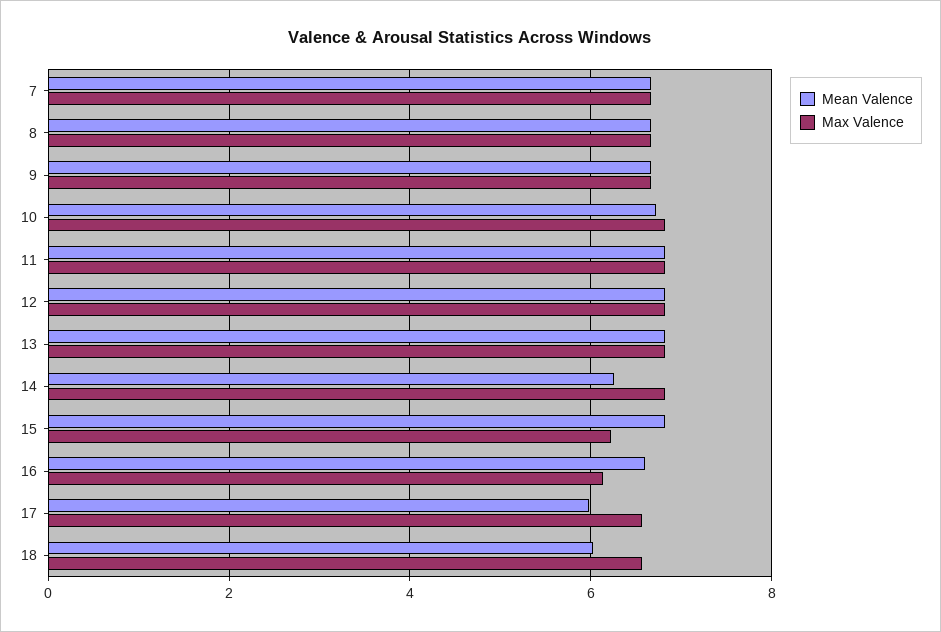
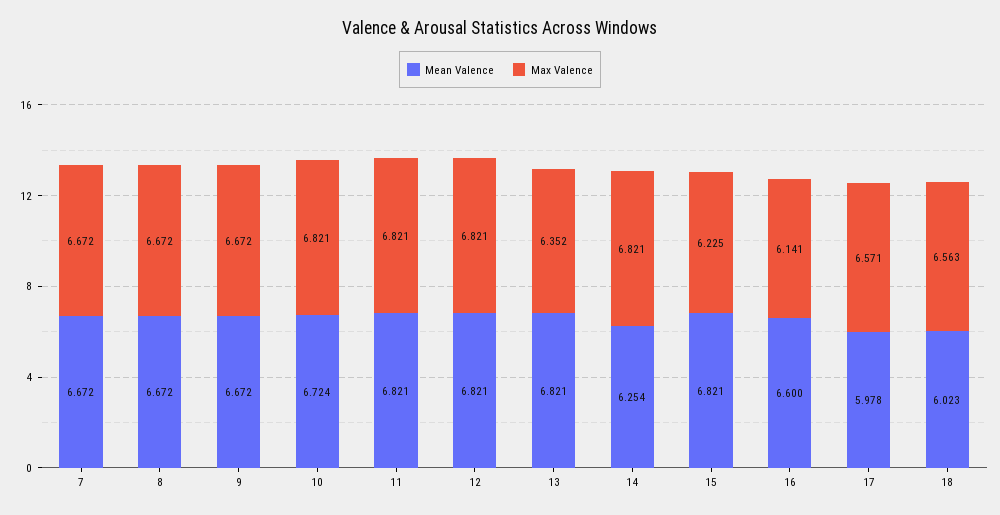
  {
    "Mean Valence": {
      "7": 6.672,
      "8": 6.672,
      "9": 6.672,
      "10": 6.724,
      "11": 6.821,
      "12": 6.821,
      "13": 6.821,
      "14": 6.254,
      "15": 6.821,
      "16": 6.6,
      "17": 5.978,
      "18": 6.023
    },
    "Max Valence": {
      "7": 6.672,
      "8": 6.672,
      "9": 6.672,
      "10": 6.821,
      "11": 6.821,
      "12": 6.821,
-     "13": 6.8,
+     "13": 6.352,
      "14": 6.821,
      "15": 6.225,
      "16": 6.141,
      "17": 6.571,
      "18": 6.563
    }
  }

